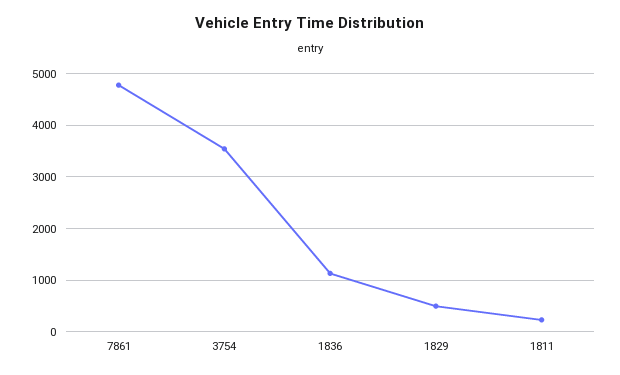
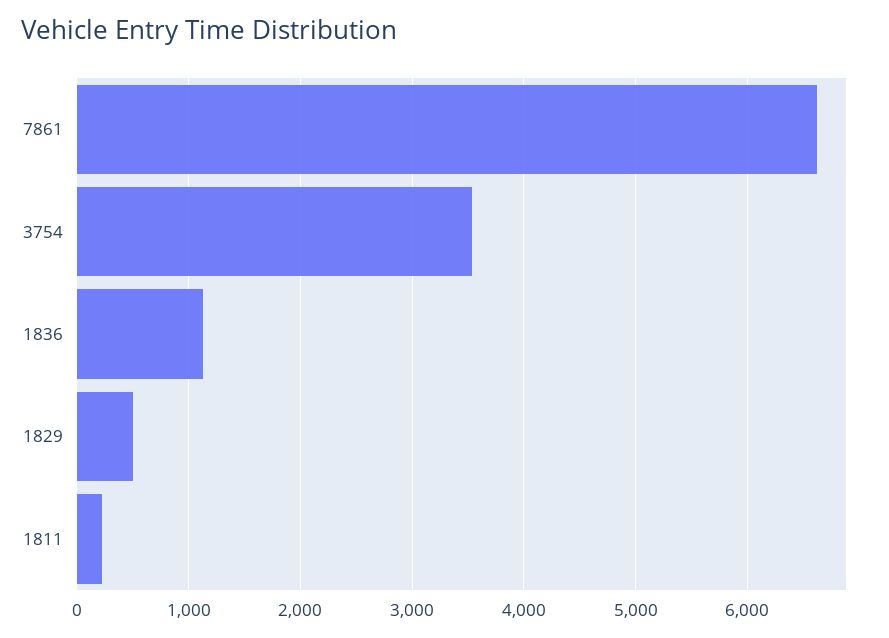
  {
-   "7861": 4800,
+   "7861": 6600,
    "3754": 3500,
    "1836": 1100,
    "1829": 500,
    "1811": 200
  }

